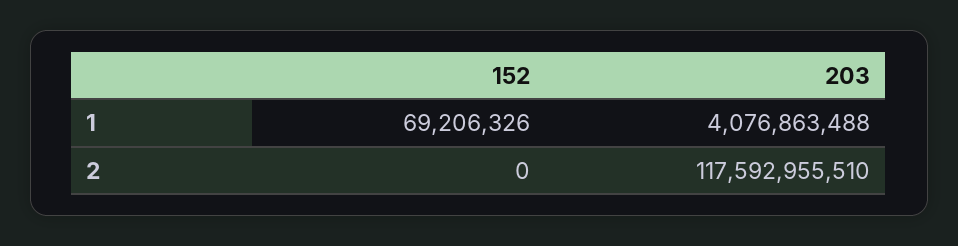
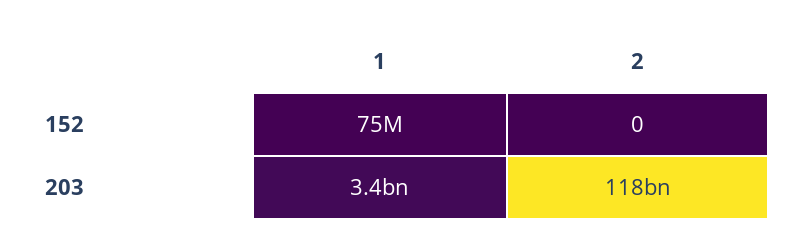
  {
    "152": {
-     "1": 69206326,
+     "1": 75000000,
      "2": 0
    },
    "203": {
-     "1": 4076863488,
+     "1": 3400000000,
      "2": 117592955510
    }
  }

